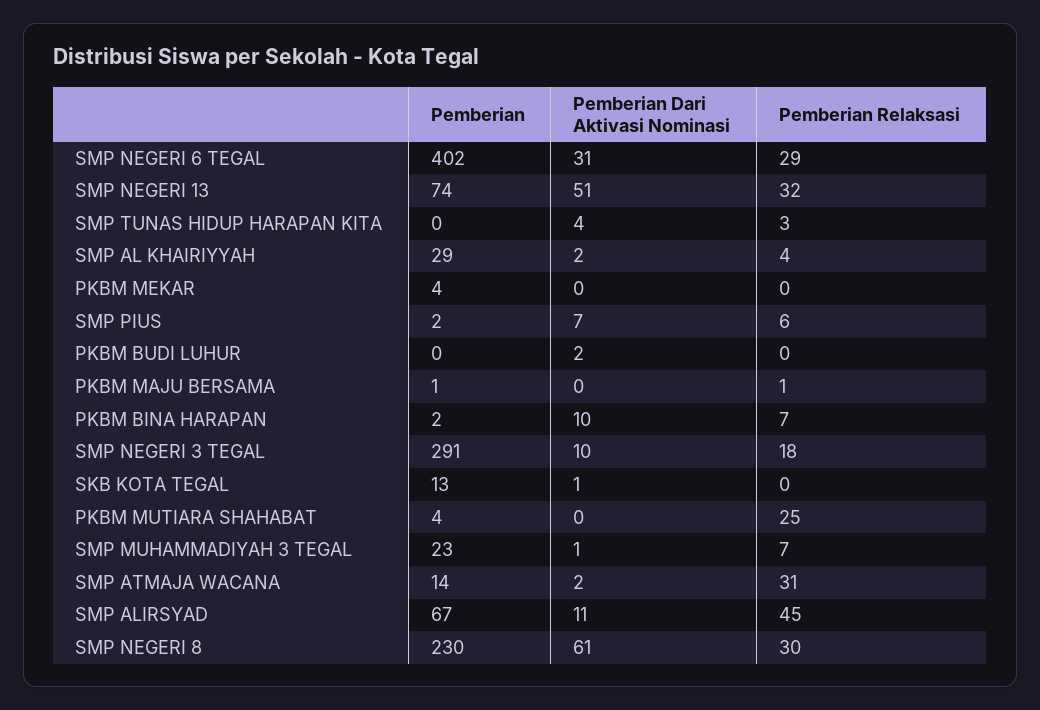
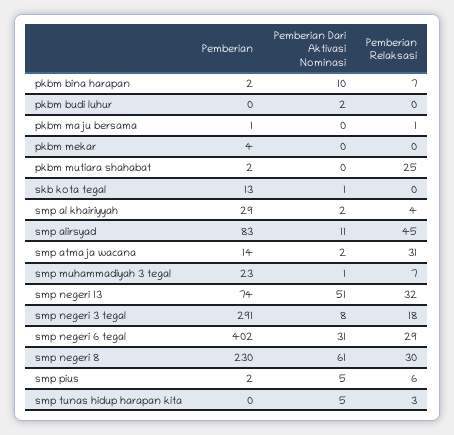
  {
    "Pemberian": {
      "SMP NEGERI 6 TEGAL": 402,
      "SMP NEGERI 13": 74,
      "SMP TUNAS HIDUP HARAPAN KITA": 0,
      "SMP AL KHAIRIYYAH": 29,
      "PKBM MEKAR": 4,
      "SMP PIUS": 2,
      "PKBM BUDI LUHUR": 0,
      "PKBM MAJU BERSAMA": 1,
      "PKBM BINA HARAPAN": 2,
      "SMP NEGERI 3 TEGAL": 291,
      "SKB KOTA TEGAL": 13,
-     "PKBM MUTIARA SHAHABAT": 4,
+     "PKBM MUTIARA SHAHABAT": 2,
      "SMP MUHAMMADIYAH 3 TEGAL": 23,
      "SMP ATMAJA WACANA": 14,
-     "SMP ALIRSYAD": 67,
+     "SMP ALIRSYAD": 83,
      "SMP NEGERI 8": 230
    },
    "Pemberian Dari Aktivasi Nominasi": {
      "SMP NEGERI 6 TEGAL": 31,
      "SMP NEGERI 13": 51,
-     "SMP TUNAS HIDUP HARAPAN KITA": 4,
+     "SMP TUNAS HIDUP HARAPAN KITA": 5,
      "SMP AL KHAIRIYYAH": 2,
      "PKBM MEKAR": 0,
-     "SMP PIUS": 7,
+     "SMP PIUS": 5,
      "PKBM BUDI LUHUR": 2,
      "PKBM MAJU BERSAMA": 0,
      "PKBM BINA HARAPAN": 10,
-     "SMP NEGERI 3 TEGAL": 10,
+     "SMP NEGERI 3 TEGAL": 8,
      "SKB KOTA TEGAL": 1,
      "PKBM MUTIARA SHAHABAT": 0,
      "SMP MUHAMMADIYAH 3 TEGAL": 1,
      "SMP ATMAJA WACANA": 2,
      "SMP ALIRSYAD": 11,
      "SMP NEGERI 8": 61
    },
    "Pemberian Relaksasi": {
      "SMP NEGERI 6 TEGAL": 29,
      "SMP NEGERI 13": 32,
      "SMP TUNAS HIDUP HARAPAN KITA": 3,
      "SMP AL KHAIRIYYAH": 4,
      "PKBM MEKAR": 0,
      "SMP PIUS": 6,
      "PKBM BUDI LUHUR": 0,
      "PKBM MAJU BERSAMA": 1,
      "PKBM BINA HARAPAN": 7,
      "SMP NEGERI 3 TEGAL": 18,
      "SKB KOTA TEGAL": 0,
      "PKBM MUTIARA SHAHABAT": 25,
      "SMP MUHAMMADIYAH 3 TEGAL": 7,
      "SMP ATMAJA WACANA": 31,
      "SMP ALIRSYAD": 45,
      "SMP NEGERI 8": 30
    }
  }

